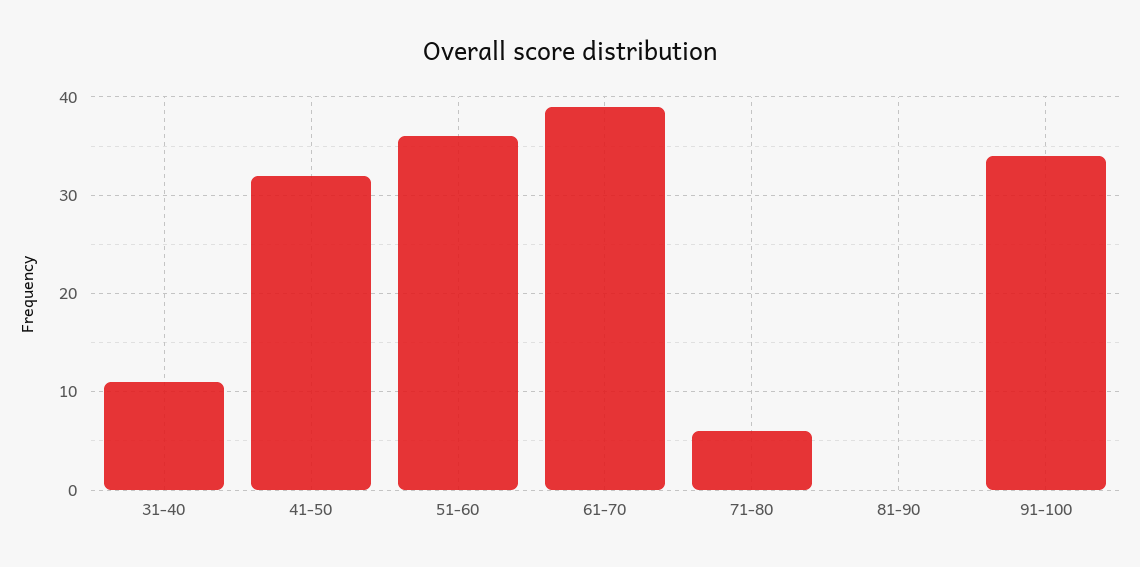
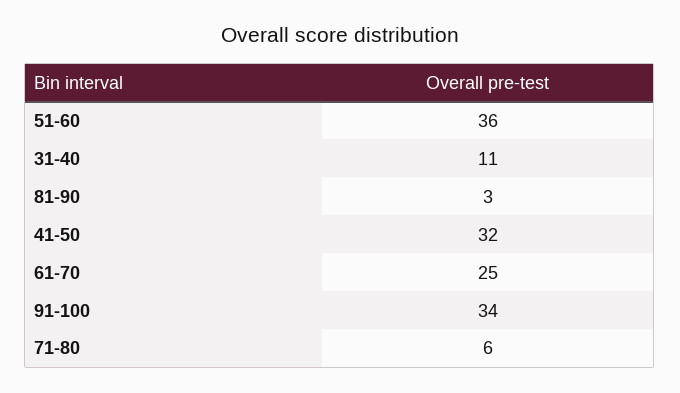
  {
    "31-40": 11,
    "41-50": 32,
    "51-60": 36,
-   "61-70": 39,
+   "61-70": 25,
    "71-80": 6,
-   "81-90": 0,
+   "81-90": 3,
    "91-100": 34
  }

